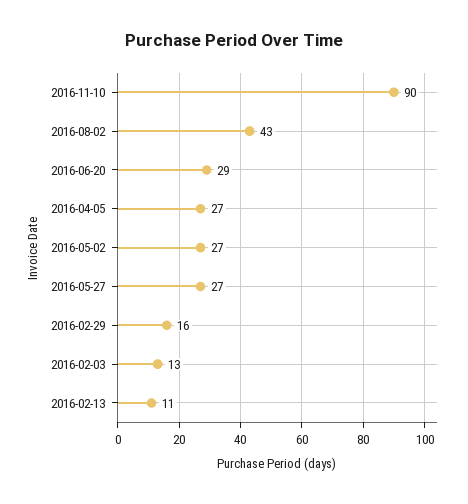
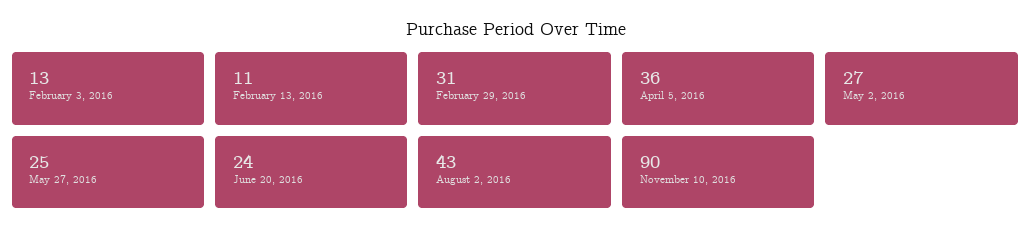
  {
    "2016-11-10": 90,
    "2016-08-02": 43,
-   "2016-06-20": 29,
+   "2016-06-20": 24,
-   "2016-04-05": 27,
+   "2016-04-05": 36,
    "2016-05-02": 27,
-   "2016-05-27": 27,
+   "2016-05-27": 25,
-   "2016-02-29": 16,
+   "2016-02-29": 31,
    "2016-02-03": 13,
    "2016-02-13": 11
  }

